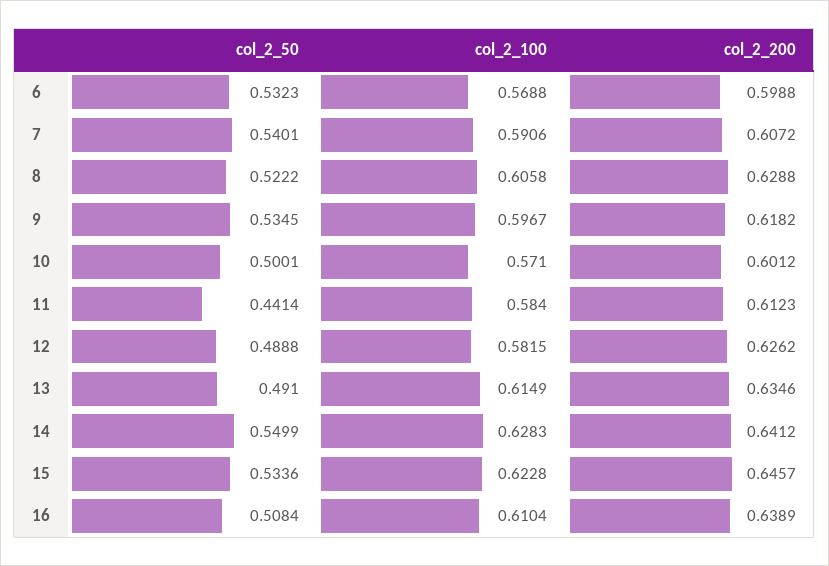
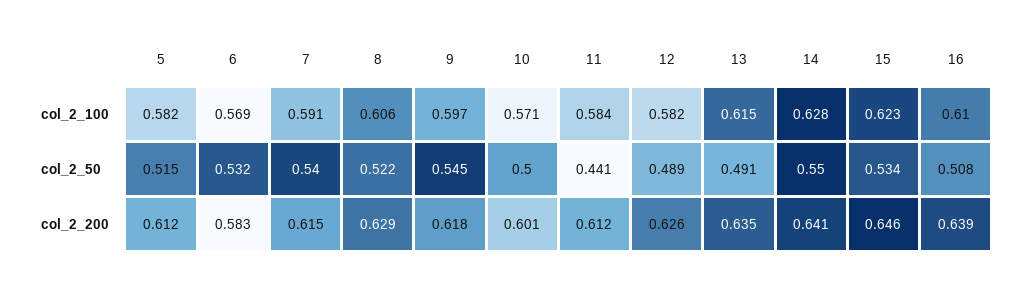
  {
    "col_2_50": {
      "6": 0.5323,
      "7": 0.5401,
      "8": 0.5222,
-     "9": 0.5345,
+     "9": 0.545,
      "10": 0.5001,
      "11": 0.4414,
      "12": 0.4888,
      "13": 0.491,
      "14": 0.5499,
      "15": 0.5336,
-     "16": 0.5084
+     "16": 0.5084,
+     "5": 0.515
    },
    "col_2_100": {
      "6": 0.5688,
      "7": 0.5906,
      "8": 0.6058,
      "9": 0.5967,
      "10": 0.571,
      "11": 0.584,
      "12": 0.5815,
      "13": 0.6149,
      "14": 0.6283,
      "15": 0.6228,
-     "16": 0.6104
+     "16": 0.6104,
+     "5": 0.582
    },
    "col_2_200": {
-     "6": 0.5988,
+     "6": 0.583,
-     "7": 0.6072,
+     "7": 0.615,
      "8": 0.6288,
      "9": 0.6182,
      "10": 0.6012,
      "11": 0.6123,
      "12": 0.6262,
      "13": 0.6346,
      "14": 0.6412,
      "15": 0.6457,
-     "16": 0.6389
+     "16": 0.6389,
+     "5": 0.612
    }
  }

